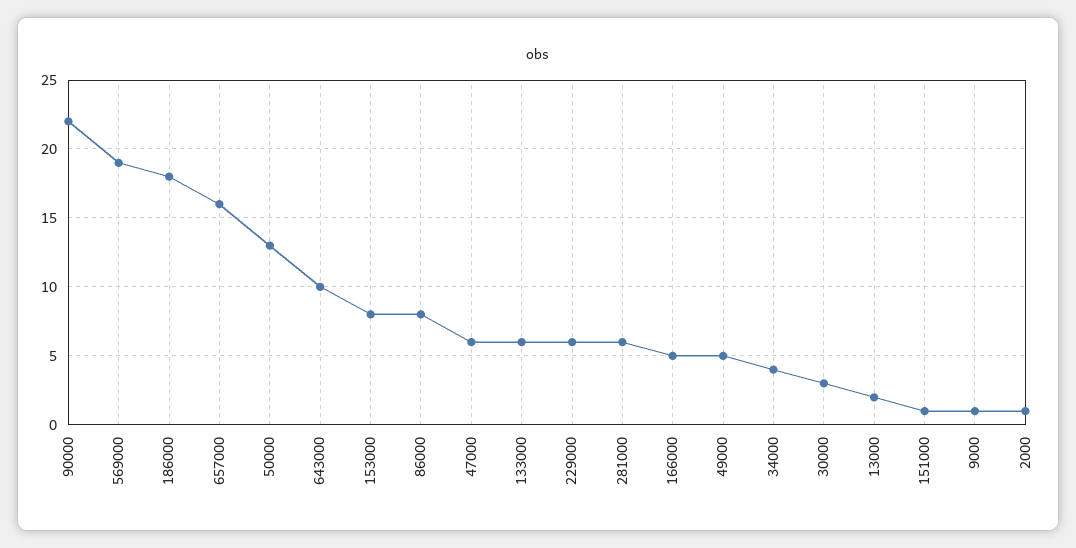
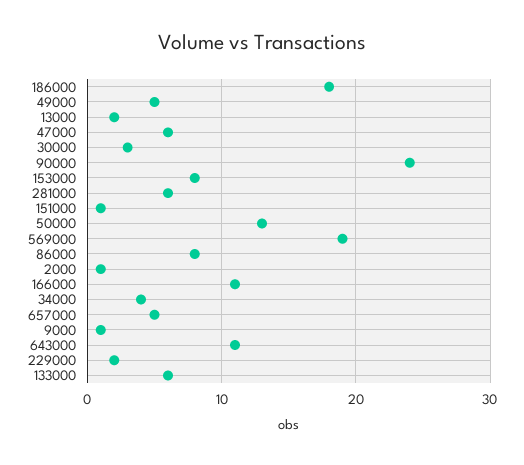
  {
-   "90000": 22,
+   "90000": 24,
    "569000": 19,
    "186000": 18,
-   "657000": 16,
+   "657000": 5,
    "50000": 13,
-   "643000": 10,
+   "643000": 11,
    "153000": 8,
    "86000": 8,
    "47000": 6,
    "133000": 6,
-   "229000": 6,
+   "229000": 2,
    "281000": 6,
-   "166000": 5,
+   "166000": 11,
    "49000": 5,
    "34000": 4,
    "30000": 3,
    "13000": 2,
    "151000": 1,
    "9000": 1,
    "2000": 1
  }

